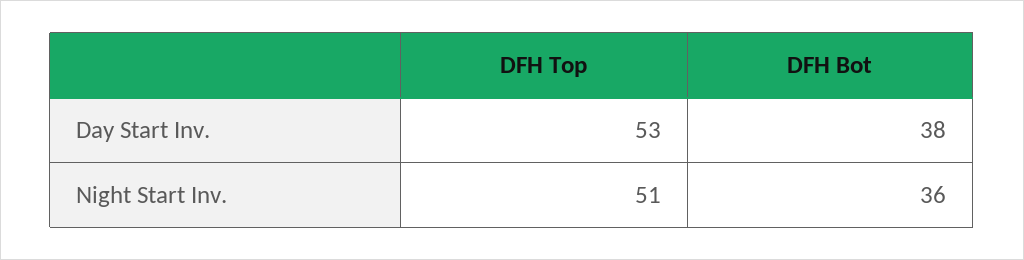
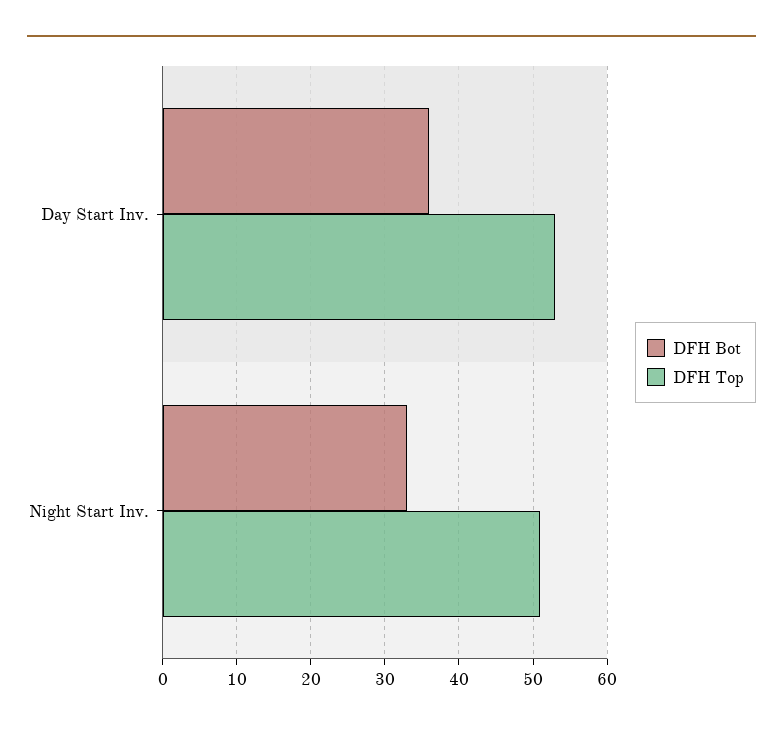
  {
    "DFH Top": {
      "Day Start Inv.": 53,
      "Night Start Inv.": 51
    },
    "DFH Bot": {
-     "Day Start Inv.": 38,
+     "Day Start Inv.": 36,
-     "Night Start Inv.": 36
+     "Night Start Inv.": 33
    }
  }

